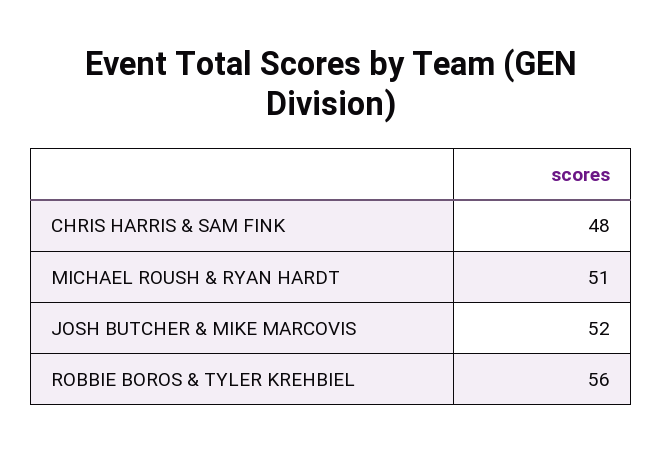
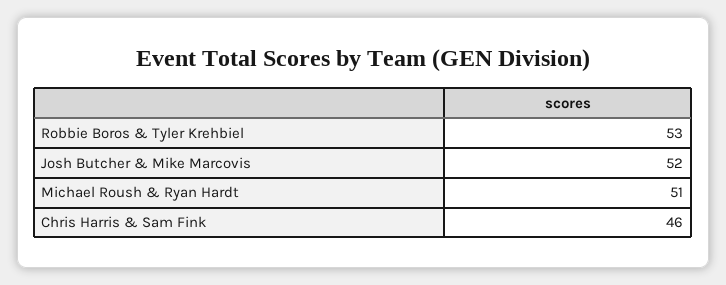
  {
-   "CHRIS HARRIS & SAM FINK": 48,
+   "CHRIS HARRIS & SAM FINK": 46,
    "MICHAEL ROUSH & RYAN HARDT": 51,
    "JOSH BUTCHER & MIKE MARCOVIS": 52,
-   "ROBBIE BOROS & TYLER KREHBIEL": 56
+   "ROBBIE BOROS & TYLER KREHBIEL": 53
  }

